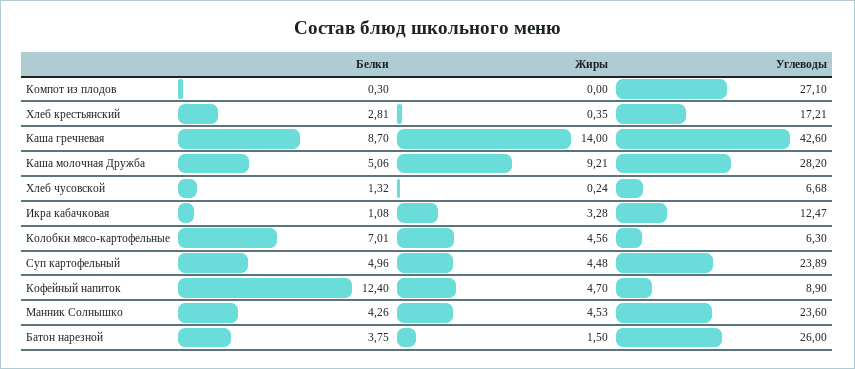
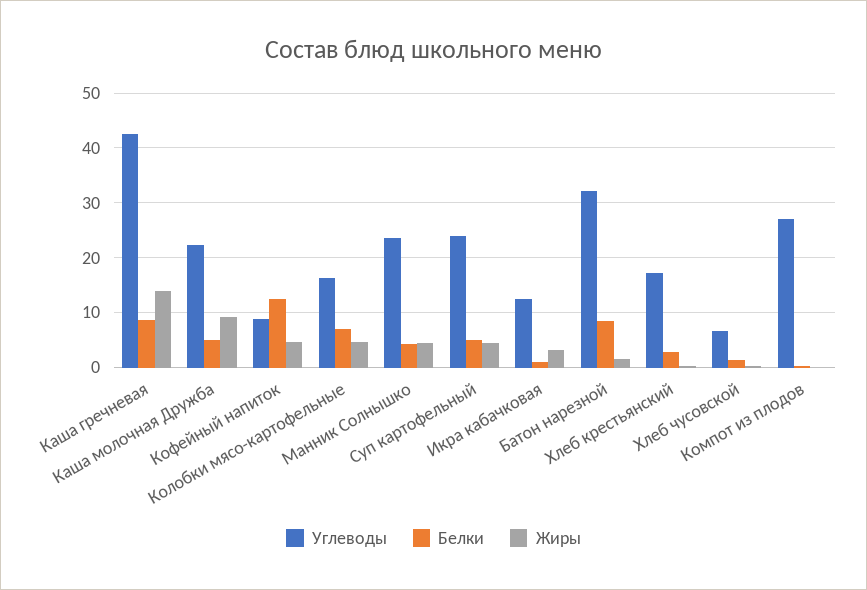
  {
    "Белки": {
      "Компот из плодов": 0.3,
      "Хлеб крестьянский": 2.81,
      "Каша гречневая": 8.7,
      "Каша молочная Дружба": 5.06,
      "Хлеб чусовской": 1.32,
      "Икра кабачковая": 1.08,
      "Колобки мясо-картофельные": 7.01,
      "Суп картофельный": 4.96,
      "Кофейный напиток": 12.4,
      "Манник Солнышко": 4.26,
-     "Батон нарезной": 3.75
+     "Батон нарезной": 8
    },
    "Жиры": {
      "Компот из плодов": 0,
      "Хлеб крестьянский": 0.35,
      "Каша гречневая": 14,
      "Каша молочная Дружба": 9.21,
      "Хлеб чусовской": 0.24,
      "Икра кабачковая": 3.28,
      "Колобки мясо-картофельные": 4.56,
      "Суп картофельный": 4.48,
      "Кофейный напиток": 4.7,
      "Манник Солнышко": 4.53,
      "Батон нарезной": 1.5
    },
    "Углеводы": {
      "Компот из плодов": 27.1,
      "Хлеб крестьянский": 17.21,
      "Каша гречневая": 42.6,
-     "Каша молочная Дружба": 28.2,
+     "Каша молочная Дружба": 22,
      "Хлеб чусовской": 6.68,
      "Икра кабачковая": 12.47,
-     "Колобки мясо-картофельные": 6.3,
+     "Колобки мясо-картофельные": 16,
      "Суп картофельный": 23.89,
      "Кофейный напиток": 8.9,
      "Манник Солнышко": 23.6,
-     "Батон нарезной": 26
+     "Батон нарезной": 32
    }
  }

